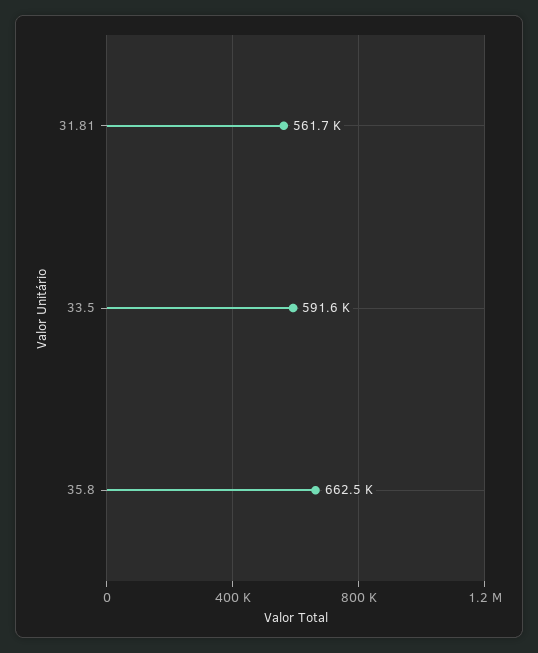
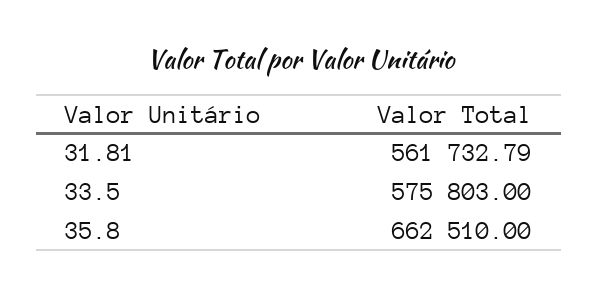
  {
    "31.81": 561732.79,
-   "33.5": 591600,
+   "33.5": 575803,
    "35.8": 662510
  }

